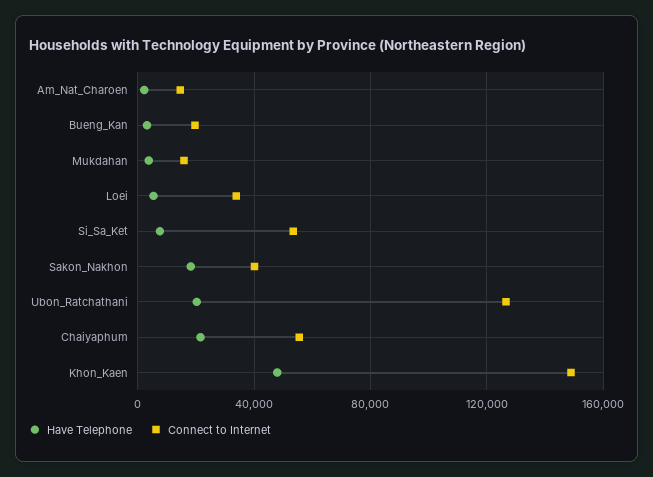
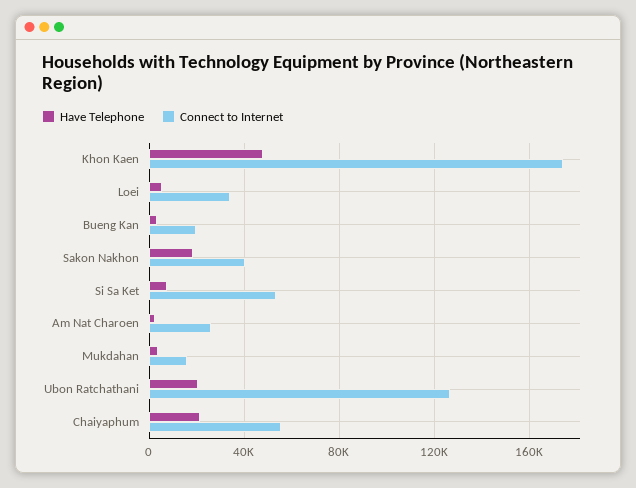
  {
    "Have Telephone": {
      "Am_Nat_Charoen": 0,
      "Bueng_Kan": 5000,
      "Mukdahan": 5000,
      "Loei": 5000,
      "Si_Sa_Ket": 10000,
      "Sakon_Nakhon": 20000,
      "Ubon_Ratchathani": 20000,
      "Chaiyaphum": 20000,
      "Khon_Kaen": 50000
    },
    "Connect to Internet": {
-     "Am_Nat_Charoen": 15000,
+     "Am_Nat_Charoen": 25000,
      "Bueng_Kan": 20000,
      "Mukdahan": 15000,
      "Loei": 35000,
      "Si_Sa_Ket": 55000,
      "Sakon_Nakhon": 40000,
      "Ubon_Ratchathani": 125000,
      "Chaiyaphum": 55000,
-     "Khon_Kaen": 150000
+     "Khon_Kaen": 175000
    }
  }

